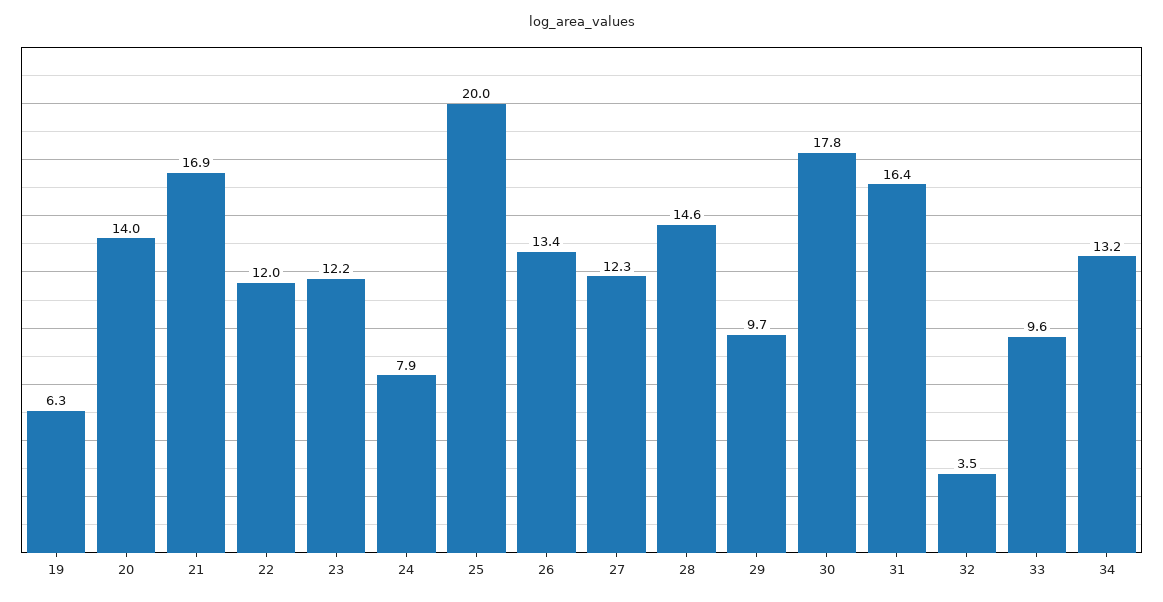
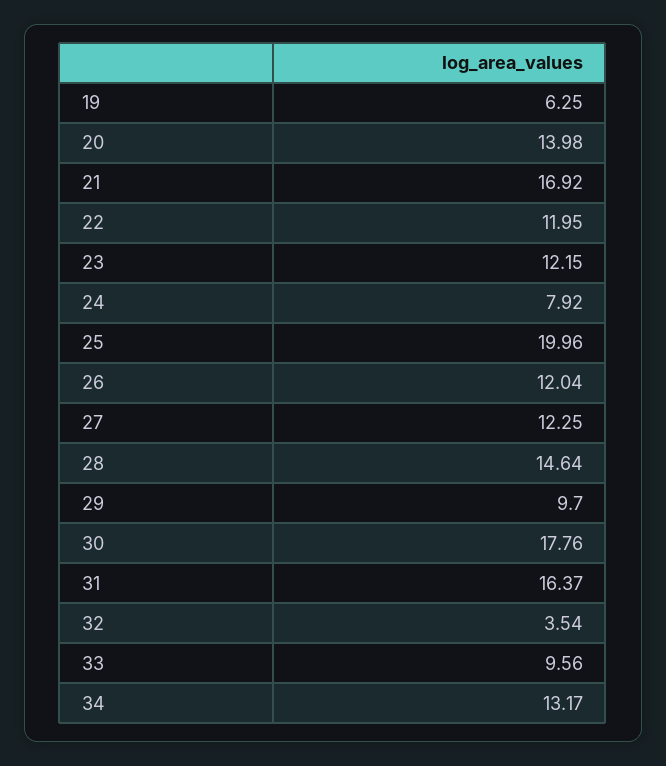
  {
    "19": 6.25,
    "20": 13.98,
    "21": 16.92,
    "22": 11.95,
    "23": 12.15,
    "24": 7.92,
    "25": 19.96,
-   "26": 13.4,
+   "26": 12.04,
    "27": 12.25,
    "28": 14.64,
    "29": 9.7,
    "30": 17.76,
    "31": 16.37,
    "32": 3.54,
    "33": 9.56,
    "34": 13.17
  }

